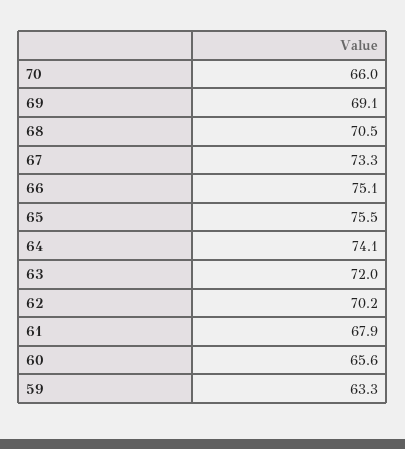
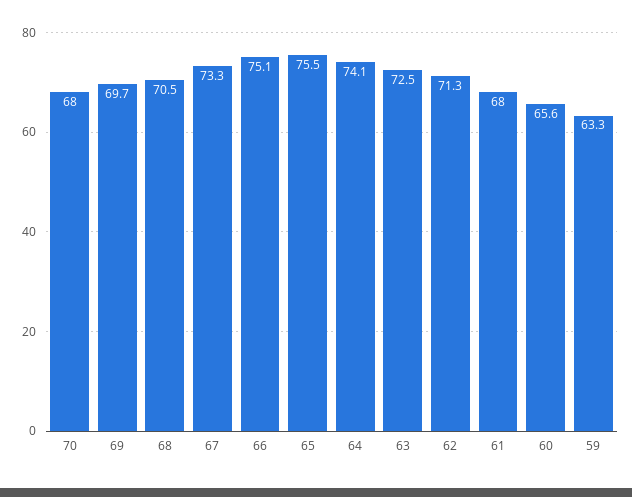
  {
-   "70": 66,
+   "70": 68,
-   "69": 69.1,
+   "69": 69.7,
    "68": 70.5,
    "67": 73.3,
    "66": 75.1,
    "65": 75.5,
    "64": 74.1,
-   "63": 72,
+   "63": 72.5,
-   "62": 70.2,
+   "62": 71.3,
-   "61": 67.9,
+   "61": 68,
    "60": 65.6,
    "59": 63.3
  }

